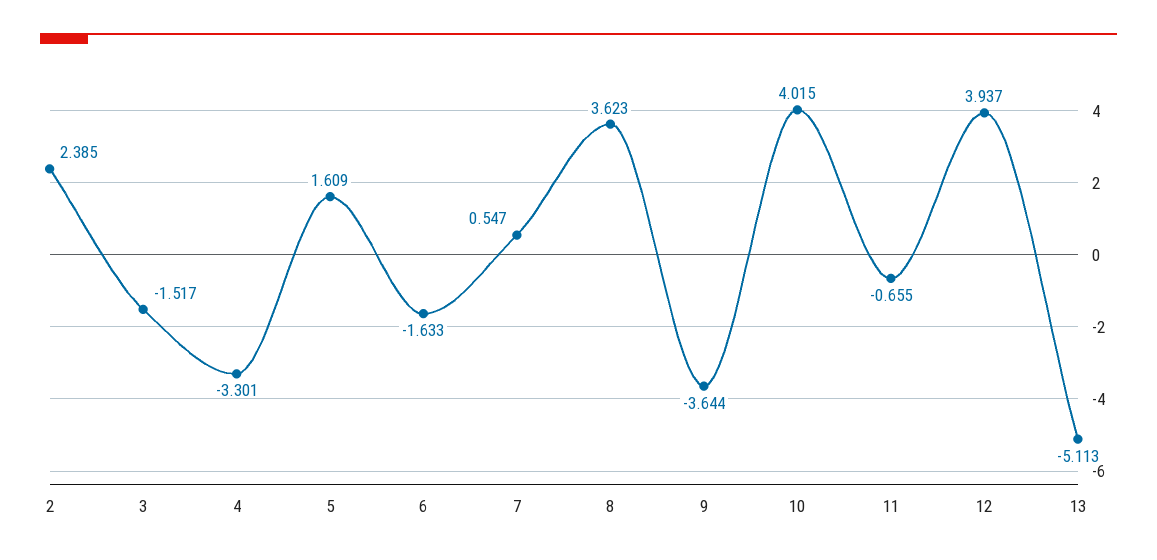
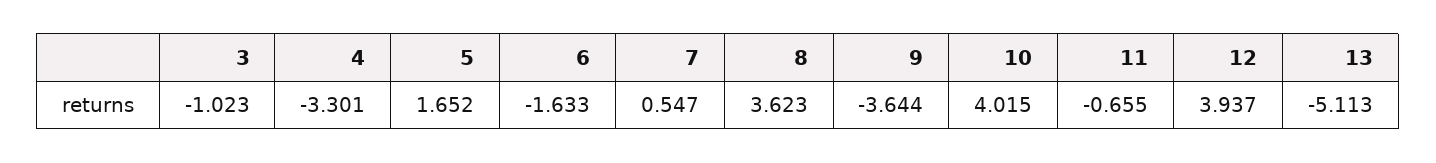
  {
-   "2": 2.385,
-   "3": -1.517,
+   "3": -1.023,
    "4": -3.301,
-   "5": 1.609,
+   "5": 1.652,
    "6": -1.633,
    "7": 0.547,
    "8": 3.623,
    "9": -3.644,
    "10": 4.015,
    "11": -0.655,
    "12": 3.937,
    "13": -5.113
  }

